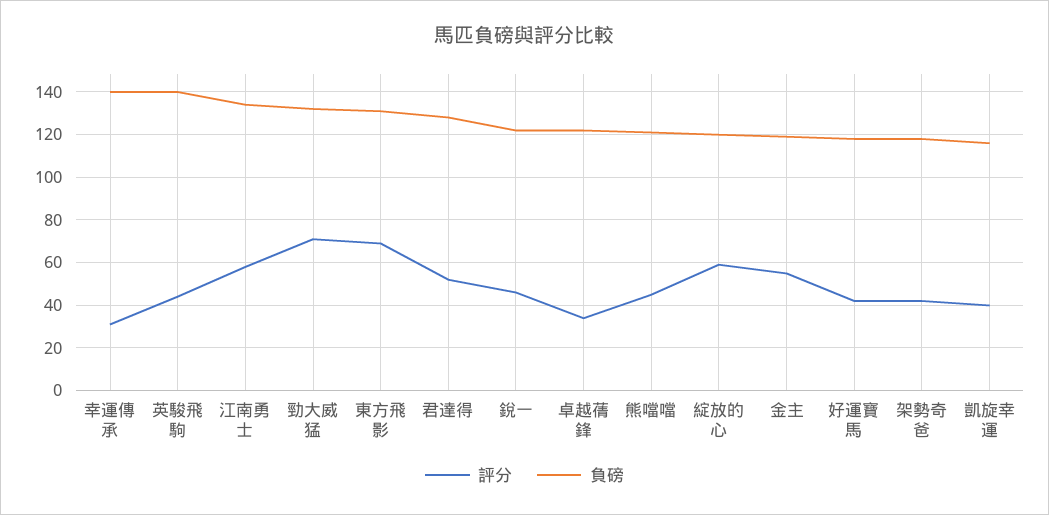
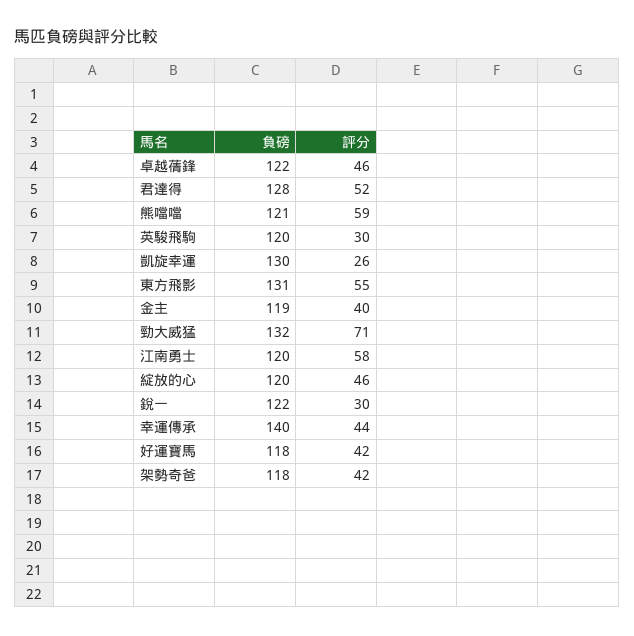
  {
    "評分": {
-     "幸運傳承": 30,
+     "幸運傳承": 44,
-     "英駿飛駒": 45,
+     "英駿飛駒": 30,
      "江南勇士": 58,
      "勁大威猛": 71,
-     "東方飛影": 70,
+     "東方飛影": 55,
      "君達得": 52,
-     "銳一": 45,
+     "銳一": 30,
-     "卓越蒨鋒": 35,
+     "卓越蒨鋒": 46,
-     "熊噹噹": 45,
+     "熊噹噹": 59,
-     "綻放的心": 60,
+     "綻放的心": 46,
-     "金主": 55,
+     "金主": 40,
      "好運寶馬": 42,
      "架勢奇爸": 42,
-     "凱旋幸運": 40
+     "凱旋幸運": 26
    },
    "負磅": {
      "幸運傳承": 140,
-     "英駿飛駒": 140,
+     "英駿飛駒": 120,
-     "江南勇士": 135,
+     "江南勇士": 120,
      "勁大威猛": 132,
      "東方飛影": 131,
      "君達得": 128,
      "銳一": 122,
      "卓越蒨鋒": 122,
      "熊噹噹": 121,
      "綻放的心": 120,
      "金主": 119,
      "好運寶馬": 118,
      "架勢奇爸": 118,
-     "凱旋幸運": 115
+     "凱旋幸運": 130
    }
  }

